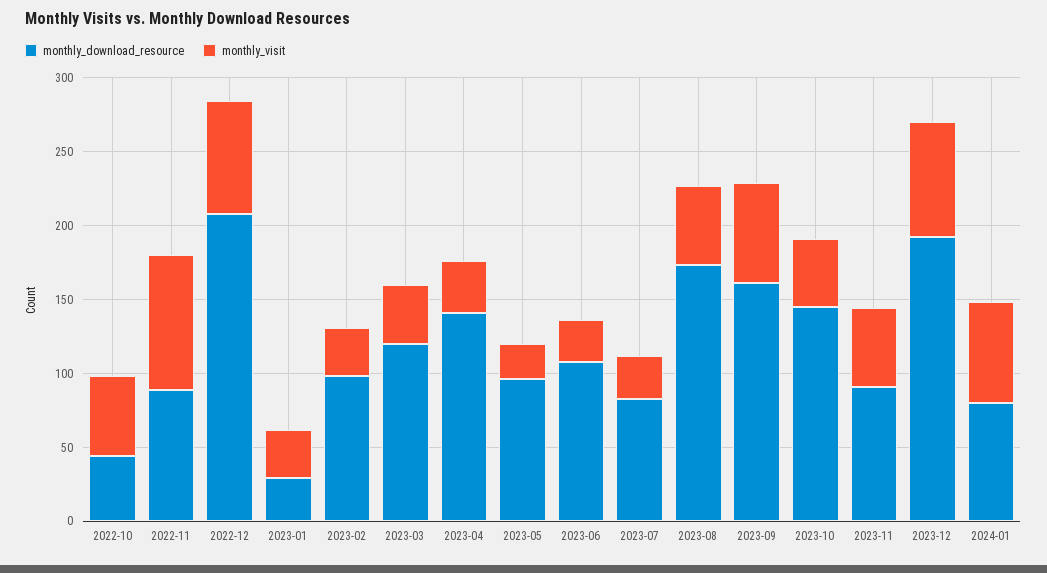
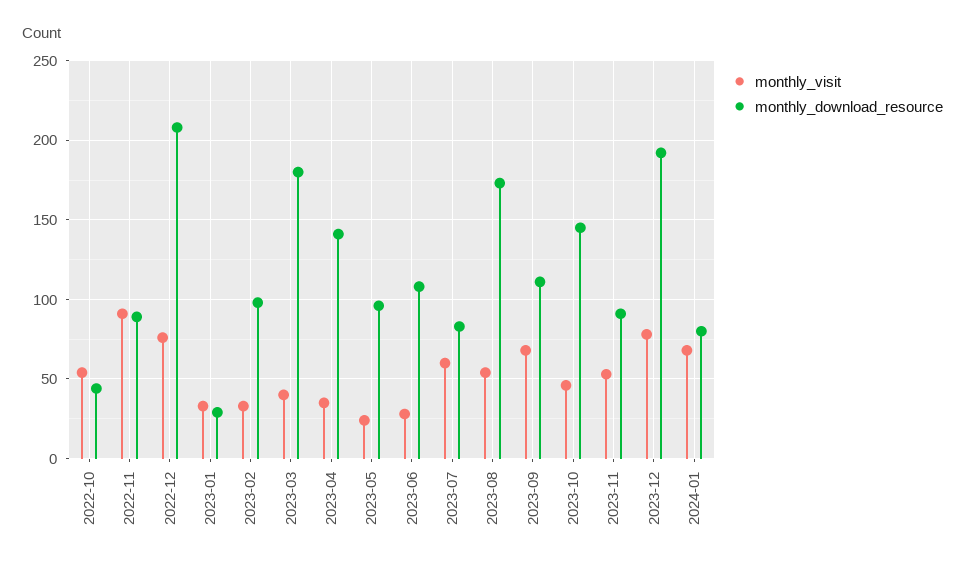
  {
    "monthly_download_resource": {
      "2022-10": 45,
      "2022-11": 90,
      "2022-12": 210,
      "2023-01": 30,
      "2023-02": 100,
-     "2023-03": 120,
+     "2023-03": 180,
      "2023-04": 140,
      "2023-05": 95,
      "2023-06": 110,
      "2023-07": 85,
      "2023-08": 175,
-     "2023-09": 160,
+     "2023-09": 110,
      "2023-10": 145,
      "2023-11": 90,
      "2023-12": 190,
      "2024-01": 80
    },
    "monthly_visit": {
      "2022-10": 55,
      "2022-11": 90,
      "2022-12": 75,
      "2023-01": 35,
      "2023-02": 35,
      "2023-03": 40,
      "2023-04": 35,
      "2023-05": 25,
      "2023-06": 30,
-     "2023-07": 30,
+     "2023-07": 60,
      "2023-08": 55,
      "2023-09": 70,
      "2023-10": 45,
      "2023-11": 55,
      "2023-12": 80,
      "2024-01": 70
    }
  }

